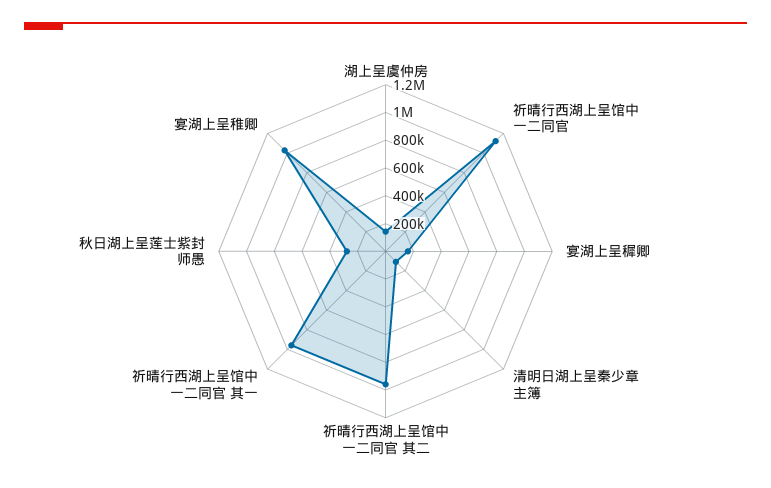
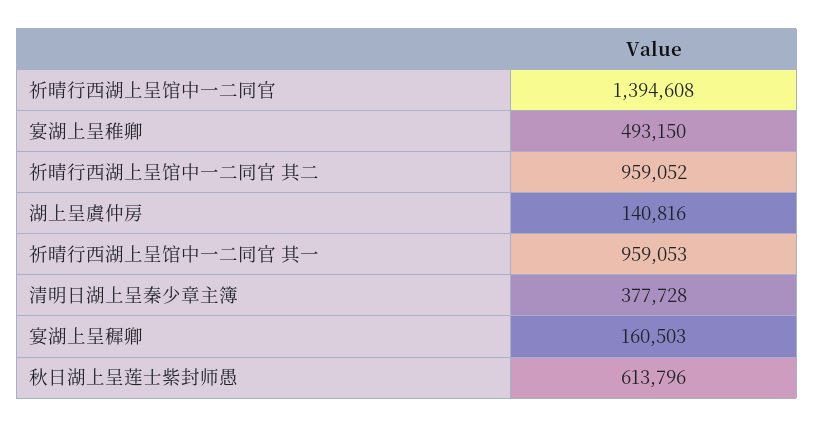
  {
    "湖上呈虞仲房": 140816,
-   "祈晴行西湖上呈馆中一二同官": 1100000,
+   "祈晴行西湖上呈馆中一二同官": 1394608,
    "宴湖上呈穉卿": 160503,
-   "清明日湖上呈秦少章主簿": 100000,
+   "清明日湖上呈秦少章主簿": 377728,
    "祈晴行西湖上呈馆中一二同官 其二": 959052,
    "祈晴行西湖上呈馆中一二同官 其一": 959053,
-   "秋日湖上呈莲士紫封师愚": 300000,
+   "秋日湖上呈莲士紫封师愚": 613796,
-   "宴湖上呈稚卿": 1000000
+   "宴湖上呈稚卿": 493150
  }

